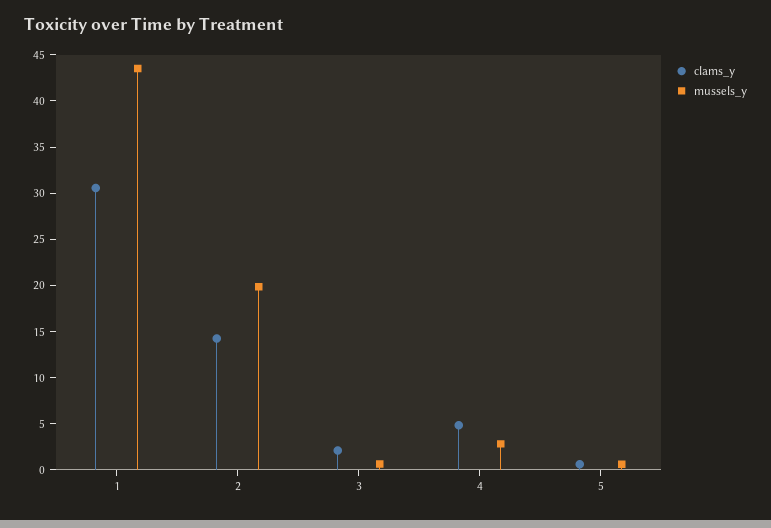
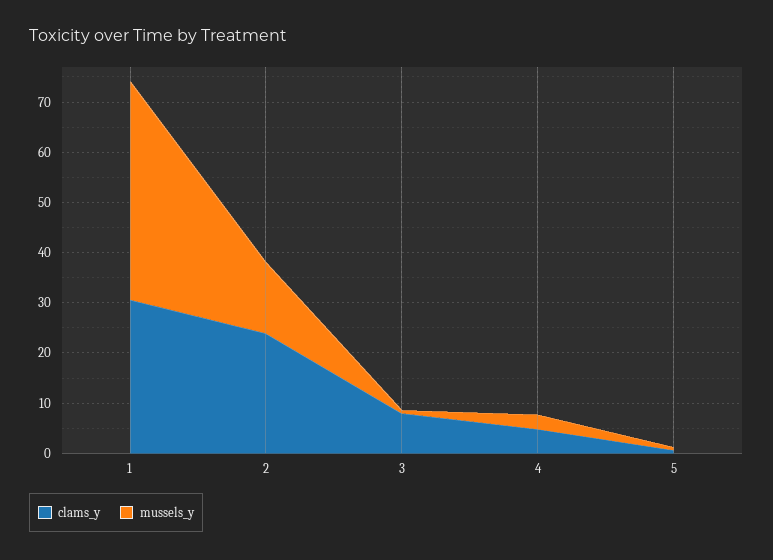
  {
    "clams_y": {
      "1": 31,
-     "2": 14,
+     "2": 24,
-     "3": 2,
+     "3": 8,
      "4": 5,
      "5": 1
    },
    "mussels_y": {
      "1": 44,
-     "2": 20,
+     "2": 14,
      "3": 1,
      "4": 3,
      "5": 1
    }
  }

